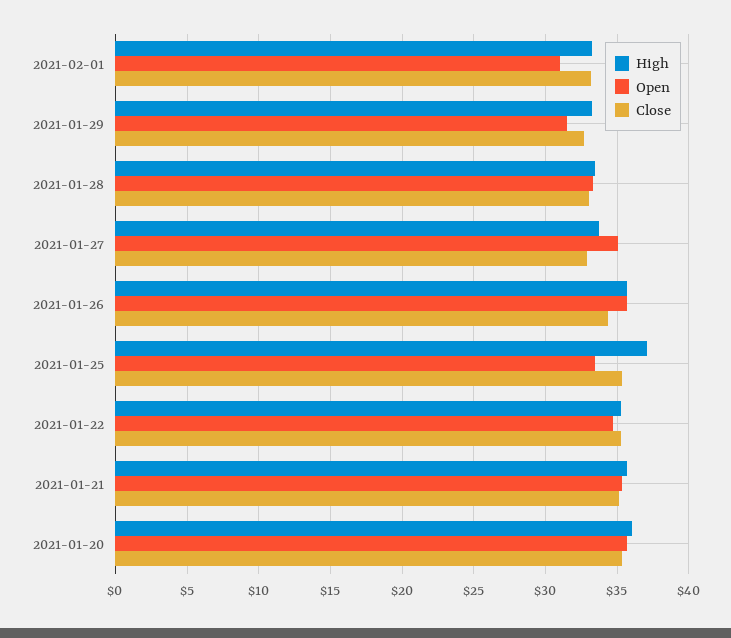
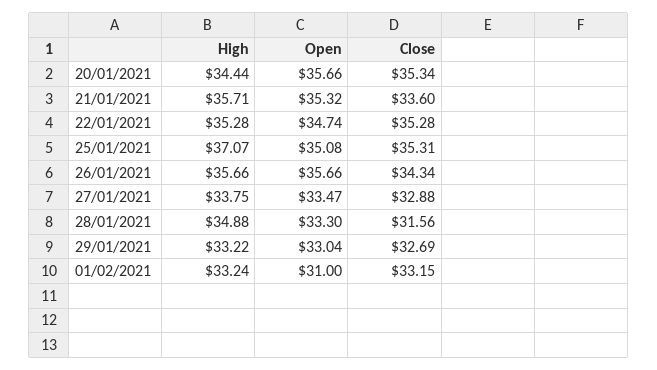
  {
    "High": {
      "2021-02-01": 33.24,
      "2021-01-29": 33.22,
-     "2021-01-28": 33.5,
+     "2021-01-28": 34.88,
      "2021-01-27": 33.75,
      "2021-01-26": 35.66,
      "2021-01-25": 37.07,
      "2021-01-22": 35.28,
      "2021-01-21": 35.71,
-     "2021-01-20": 36
+     "2021-01-20": 34.44
    },
    "Open": {
      "2021-02-01": 31,
-     "2021-01-29": 31.5,
+     "2021-01-29": 33.04,
      "2021-01-28": 33.3,
-     "2021-01-27": 35,
+     "2021-01-27": 33.47,
      "2021-01-26": 35.66,
-     "2021-01-25": 33.5,
+     "2021-01-25": 35.08,
      "2021-01-22": 34.74,
      "2021-01-21": 35.32,
      "2021-01-20": 35.66
    },
    "Close": {
      "2021-02-01": 33.15,
      "2021-01-29": 32.69,
-     "2021-01-28": 33,
+     "2021-01-28": 31.56,
      "2021-01-27": 32.88,
      "2021-01-26": 34.34,
      "2021-01-25": 35.31,
      "2021-01-22": 35.28,
-     "2021-01-21": 35,
+     "2021-01-21": 33.6,
      "2021-01-20": 35.34
    }
  }

